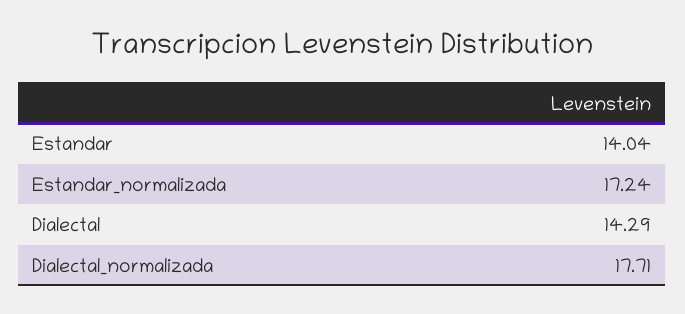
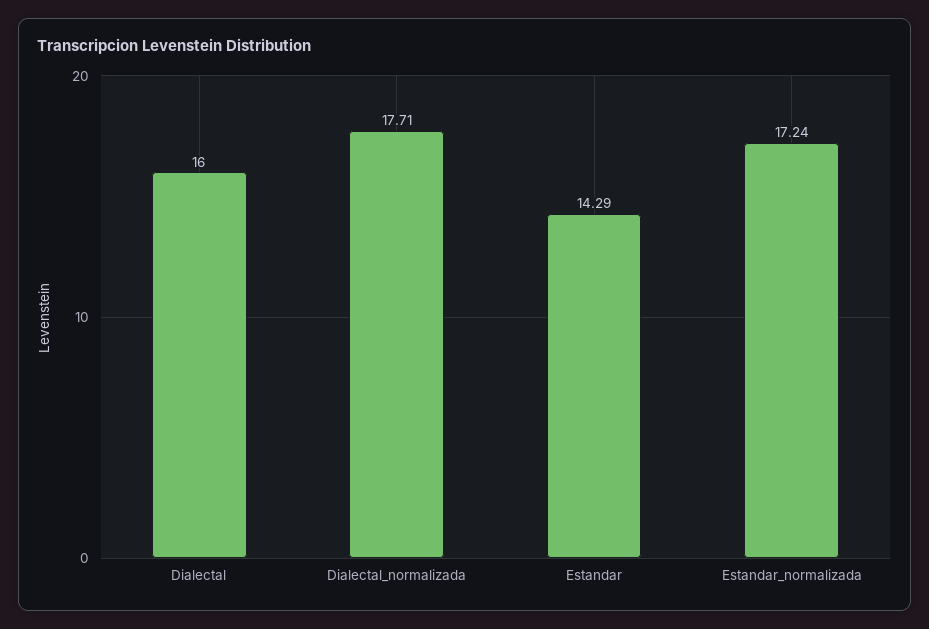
  {
-   "Estandar": 14.04,
+   "Estandar": 14.29,
    "Estandar_normalizada": 17.24,
-   "Dialectal": 14.29,
+   "Dialectal": 16,
    "Dialectal_normalizada": 17.71
  }

